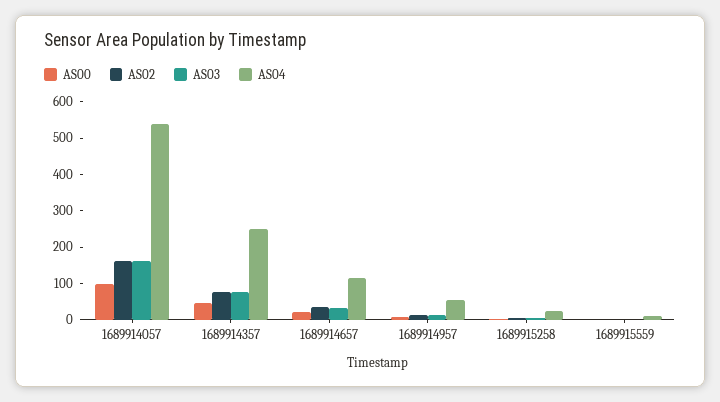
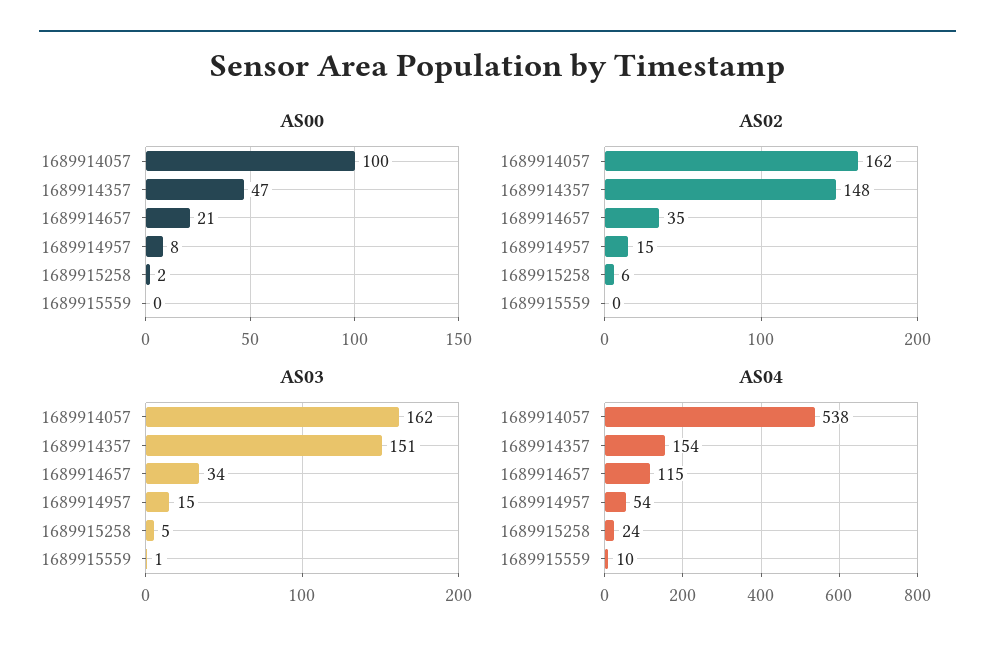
  {
    "AS00": {
      "1689914057": 100,
      "1689914357": 47,
      "1689914657": 21,
      "1689914957": 8,
      "1689915258": 2,
      "1689915559": 0
    },
    "AS02": {
      "1689914057": 162,
-     "1689914357": 75,
+     "1689914357": 148,
      "1689914657": 35,
      "1689914957": 15,
      "1689915258": 6,
      "1689915559": 0
    },
    "AS03": {
      "1689914057": 162,
-     "1689914357": 75,
+     "1689914357": 151,
      "1689914657": 34,
      "1689914957": 15,
      "1689915258": 5,
      "1689915559": 1
    },
    "AS04": {
      "1689914057": 538,
-     "1689914357": 250,
+     "1689914357": 154,
      "1689914657": 115,
      "1689914957": 54,
      "1689915258": 24,
      "1689915559": 10
    }
  }

